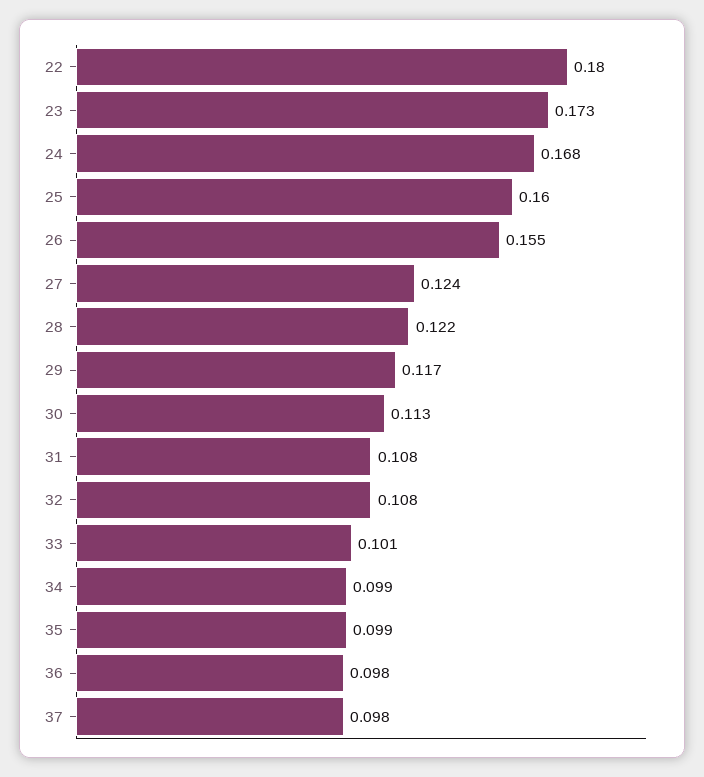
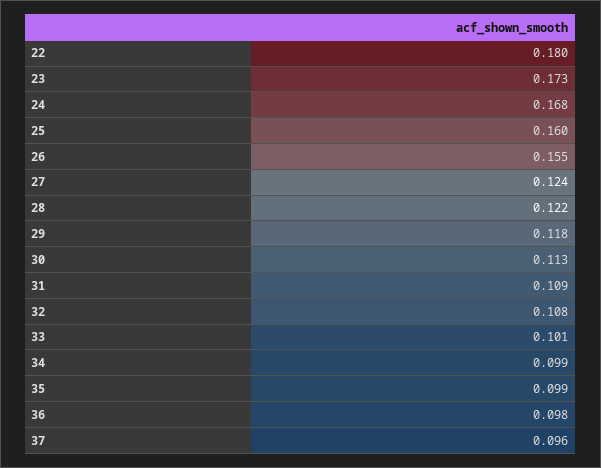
  {
    "22": 0.18,
    "23": 0.173,
    "24": 0.168,
    "25": 0.16,
    "26": 0.155,
    "27": 0.124,
    "28": 0.122,
-   "29": 0.117,
+   "29": 0.118,
    "30": 0.113,
-   "31": 0.108,
+   "31": 0.109,
    "32": 0.108,
    "33": 0.101,
    "34": 0.099,
    "35": 0.099,
    "36": 0.098,
-   "37": 0.098
+   "37": 0.096
  }

